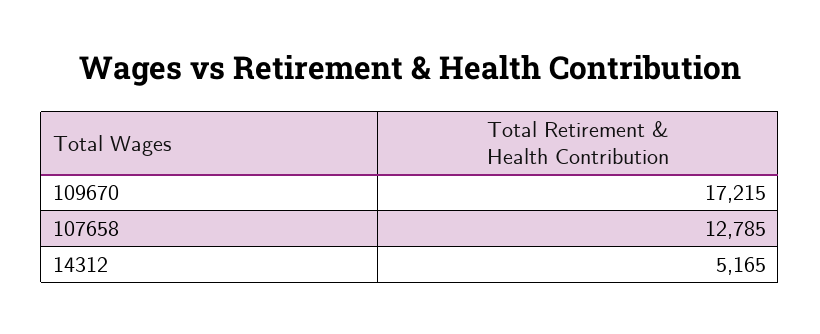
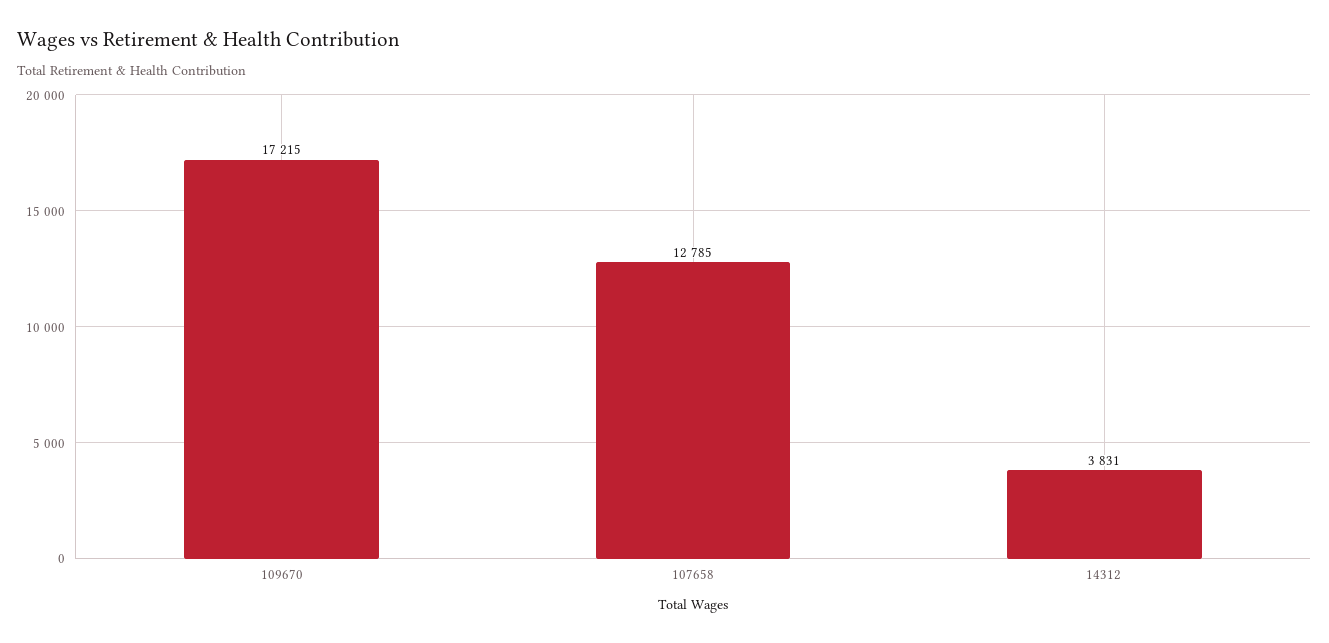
  {
    "109670": 17215,
    "107658": 12785,
-   "14312": 5165
+   "14312": 3831
  }

